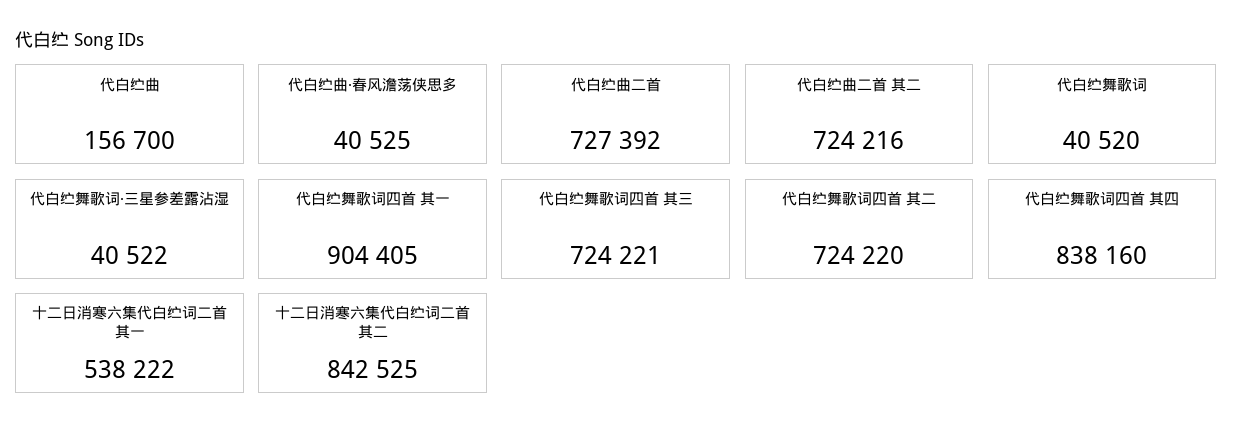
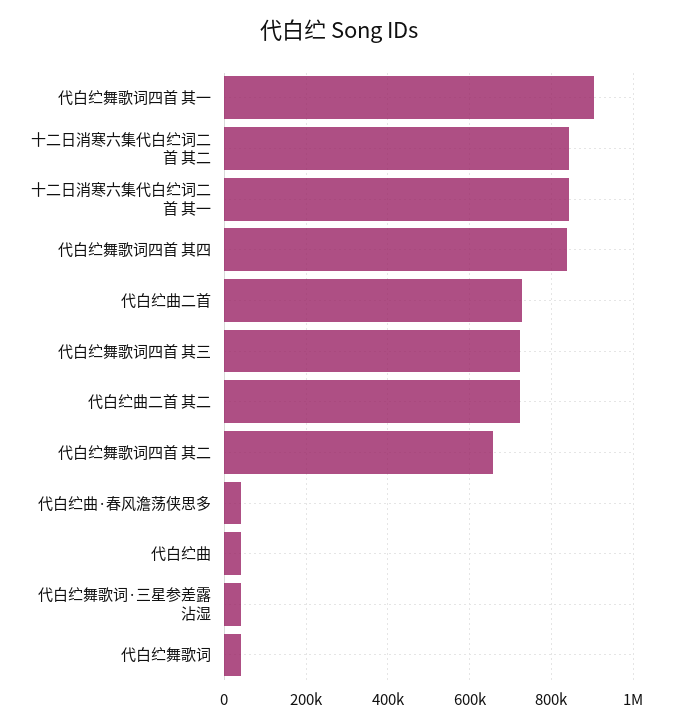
  {
-   "代白纻曲": 156700,
+   "代白纻曲": 40000,
    "代白纻曲·春风澹荡侠思多": 40525,
    "代白纻曲二首": 727392,
    "代白纻曲二首 其二": 724216,
    "代白纻舞歌词": 40520,
    "代白纻舞歌词·三星参差露沾湿": 40522,
    "代白纻舞歌词四首 其一": 904405,
    "代白纻舞歌词四首 其三": 724221,
-   "代白纻舞歌词四首 其二": 724220,
+   "代白纻舞歌词四首 其二": 660000,
    "代白纻舞歌词四首 其四": 838160,
-   "十二日消寒六集代白纻词二首 其一": 538222,
+   "十二日消寒六集代白纻词二首 其一": 840000,
    "十二日消寒六集代白纻词二首 其二": 842525
  }

